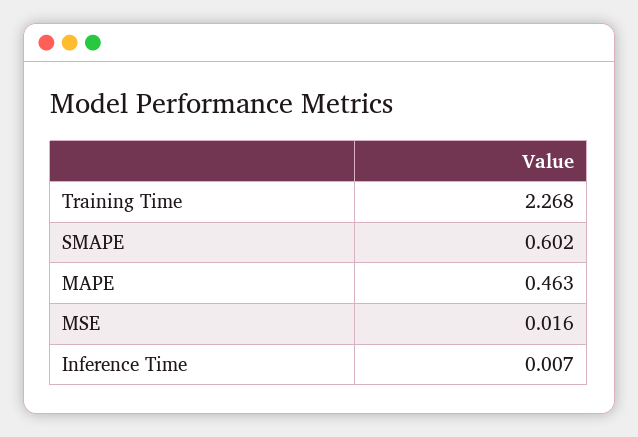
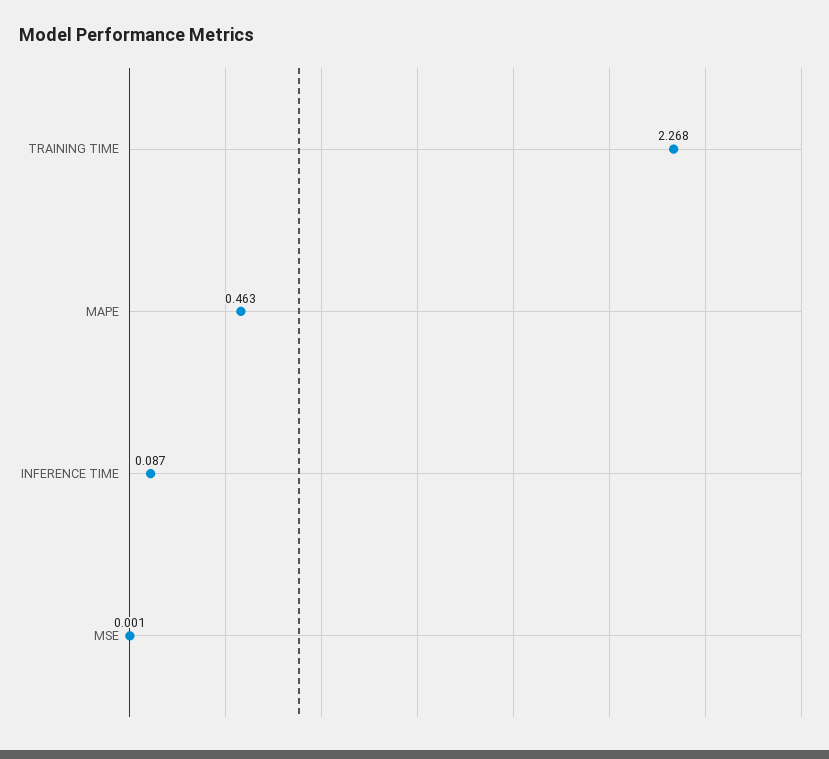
  {
    "Training Time": 2.268,
-   "SMAPE": 0.602,
    "MAPE": 0.463,
-   "MSE": 0.016,
+   "MSE": 0.001,
-   "Inference Time": 0.007
+   "Inference Time": 0.087
  }

